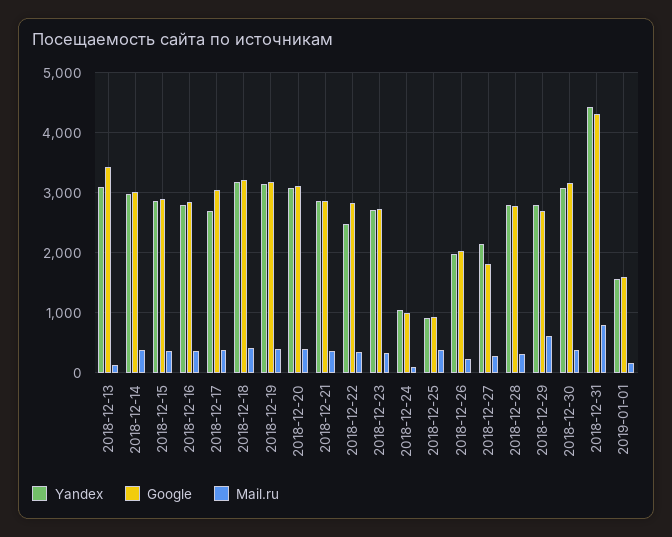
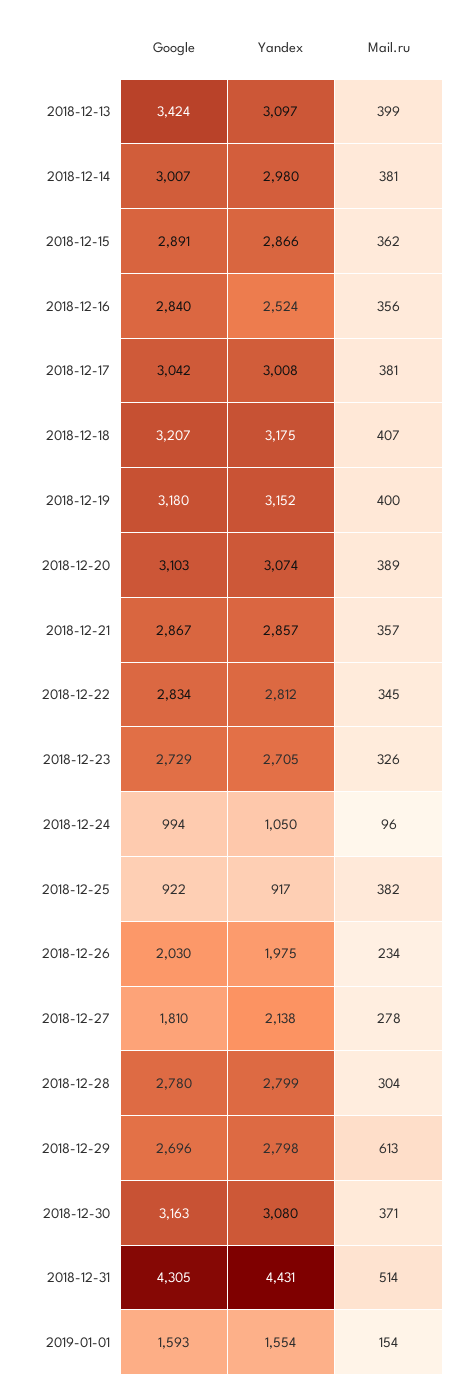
  {
    "Yandex": {
      "2018-12-13": 3097,
      "2018-12-14": 2980,
      "2018-12-15": 2866,
-     "2018-12-16": 2800,
+     "2018-12-16": 2524,
-     "2018-12-17": 2700,
+     "2018-12-17": 3008,
      "2018-12-18": 3175,
      "2018-12-19": 3152,
      "2018-12-20": 3074,
      "2018-12-21": 2857,
-     "2018-12-22": 2500,
+     "2018-12-22": 2812,
      "2018-12-23": 2705,
      "2018-12-24": 1050,
      "2018-12-25": 917,
      "2018-12-26": 1975,
      "2018-12-27": 2138,
      "2018-12-28": 2799,
      "2018-12-29": 2798,
      "2018-12-30": 3080,
      "2018-12-31": 4431,
      "2019-01-01": 1554
    },
    "Google": {
      "2018-12-13": 3424,
      "2018-12-14": 3007,
      "2018-12-15": 2891,
      "2018-12-16": 2840,
      "2018-12-17": 3042,
      "2018-12-18": 3207,
      "2018-12-19": 3180,
      "2018-12-20": 3103,
      "2018-12-21": 2867,
      "2018-12-22": 2834,
      "2018-12-23": 2729,
      "2018-12-24": 994,
      "2018-12-25": 922,
      "2018-12-26": 2030,
      "2018-12-27": 1810,
      "2018-12-28": 2780,
      "2018-12-29": 2696,
      "2018-12-30": 3163,
      "2018-12-31": 4305,
      "2019-01-01": 1593
    },
    "Mail.ru": {
-     "2018-12-13": 100,
+     "2018-12-13": 399,
      "2018-12-14": 381,
      "2018-12-15": 362,
      "2018-12-16": 356,
      "2018-12-17": 381,
      "2018-12-18": 407,
      "2018-12-19": 400,
      "2018-12-20": 389,
      "2018-12-21": 357,
      "2018-12-22": 345,
      "2018-12-23": 326,
      "2018-12-24": 96,
      "2018-12-25": 382,
      "2018-12-26": 234,
      "2018-12-27": 278,
      "2018-12-28": 304,
      "2018-12-29": 613,
      "2018-12-30": 371,
-     "2018-12-31": 800,
+     "2018-12-31": 514,
      "2019-01-01": 154
    }
  }

